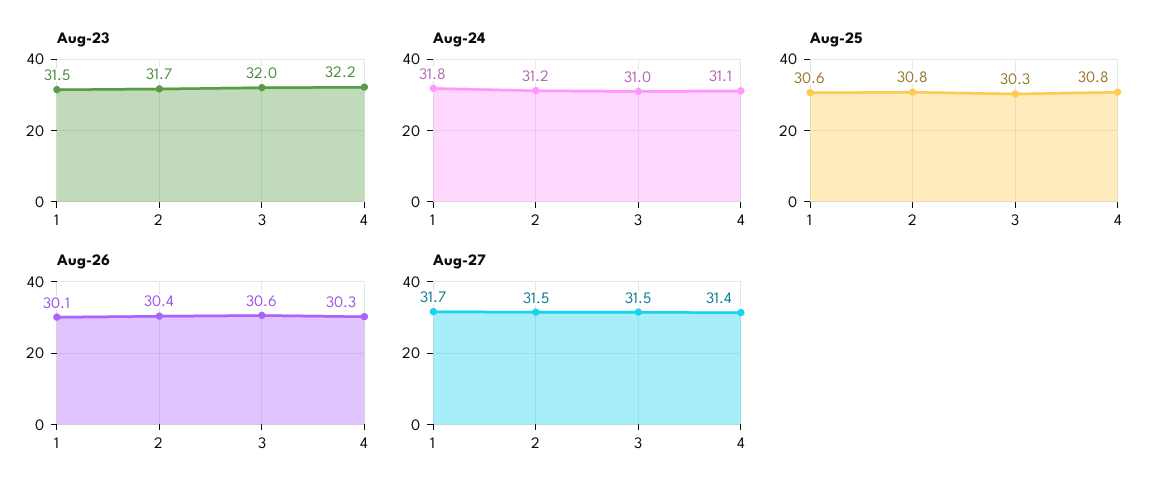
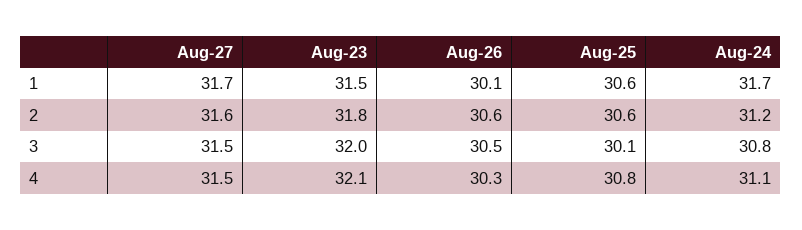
  {
    "Aug-23": {
      "1": 31.5,
-     "2": 31.7,
+     "2": 31.8,
      "3": 32,
-     "4": 32.2
+     "4": 32.1
    },
    "Aug-24": {
-     "1": 31.8,
+     "1": 31.7,
      "2": 31.2,
-     "3": 31,
+     "3": 30.8,
      "4": 31.1
    },
    "Aug-25": {
      "1": 30.6,
-     "2": 30.8,
+     "2": 30.6,
-     "3": 30.3,
+     "3": 30.1,
      "4": 30.8
    },
    "Aug-26": {
      "1": 30.1,
-     "2": 30.4,
+     "2": 30.6,
-     "3": 30.6,
+     "3": 30.5,
      "4": 30.3
    },
    "Aug-27": {
      "1": 31.7,
-     "2": 31.5,
+     "2": 31.6,
      "3": 31.5,
-     "4": 31.4
+     "4": 31.5
    }
  }

